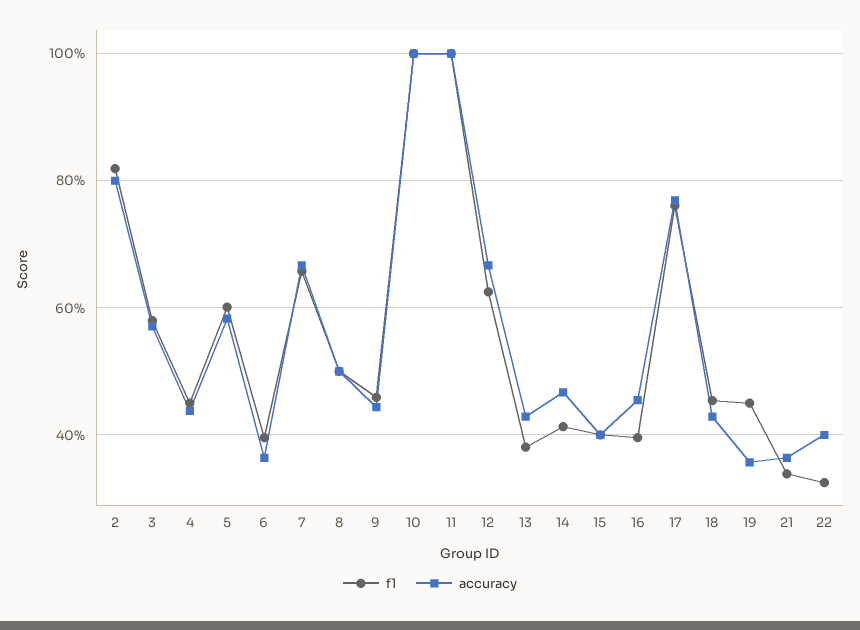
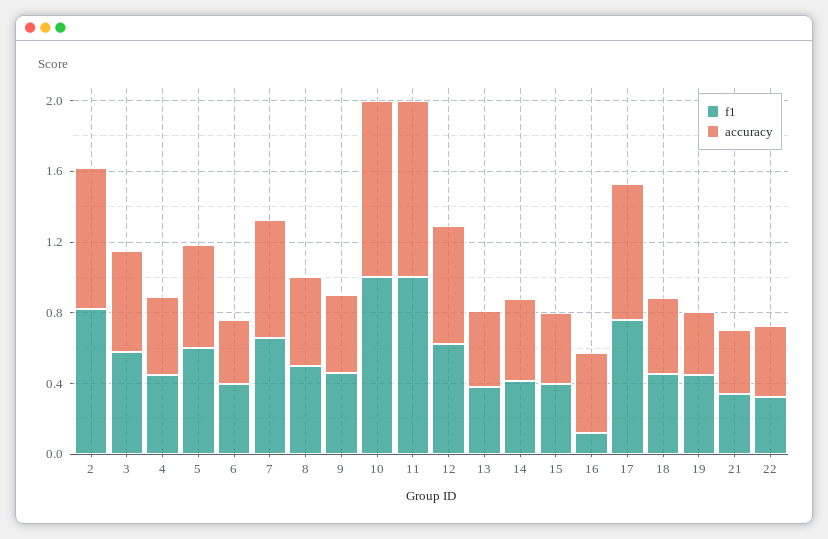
  {
    "f1": {
      "2": 0.82,
      "3": 0.58,
      "4": 0.46,
      "5": 0.6,
      "6": 0.4,
      "7": 0.66,
      "8": 0.5,
      "9": 0.46,
      "10": 1,
      "11": 1,
      "12": 0.62,
      "13": 0.38,
      "14": 0.42,
      "15": 0.4,
-     "16": 0.4,
+     "16": 0.1,
      "17": 0.76,
      "18": 0.46,
      "19": 0.46,
      "21": 0.34,
      "22": 0.32
    },
    "accuracy": {
      "2": 0.8,
      "3": 0.58,
      "4": 0.44,
      "5": 0.58,
      "6": 0.36,
      "7": 0.66,
      "8": 0.5,
      "9": 0.44,
      "10": 1,
      "11": 1,
      "12": 0.66,
      "13": 0.42,
      "14": 0.46,
      "15": 0.4,
      "16": 0.46,
      "17": 0.76,
      "18": 0.42,
      "19": 0.36,
      "21": 0.36,
      "22": 0.4
    }
  }

